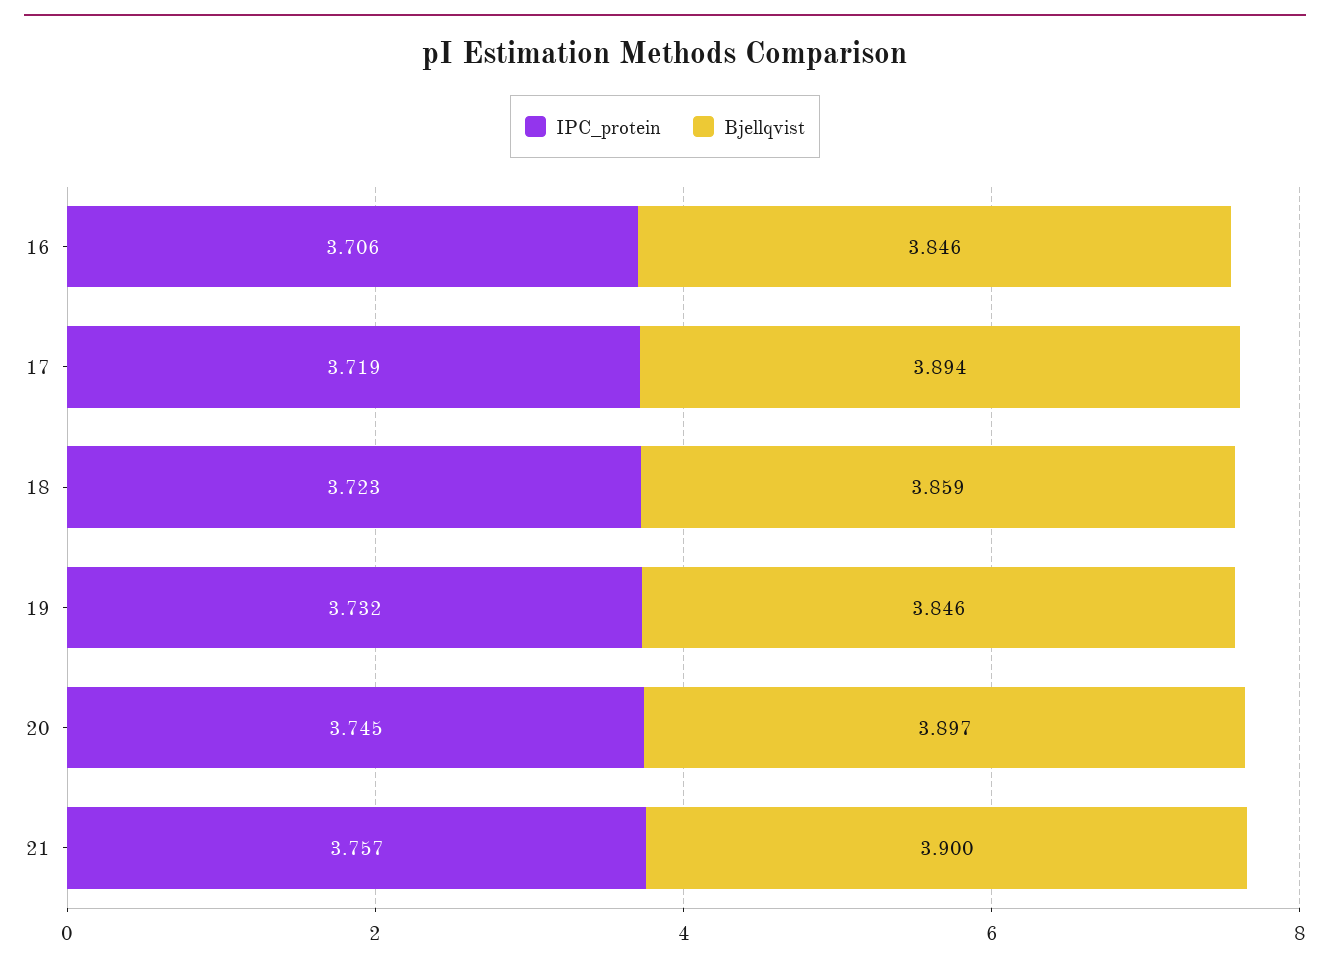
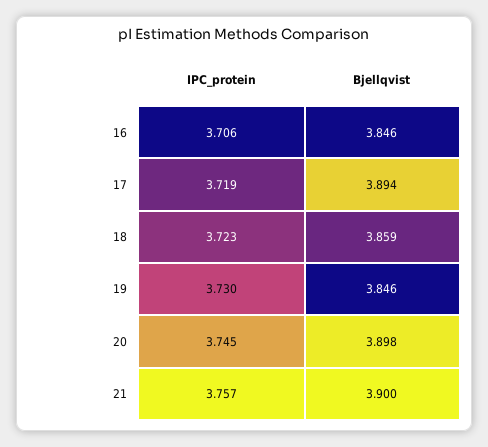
  {
    "IPC_protein": {
      "16": 3.706,
      "17": 3.719,
      "18": 3.723,
-     "19": 3.732,
+     "19": 3.73,
      "20": 3.745,
      "21": 3.757
    },
    "Bjellqvist": {
      "16": 3.846,
      "17": 3.894,
      "18": 3.859,
      "19": 3.846,
-     "20": 3.897,
+     "20": 3.898,
      "21": 3.9
    }
  }

